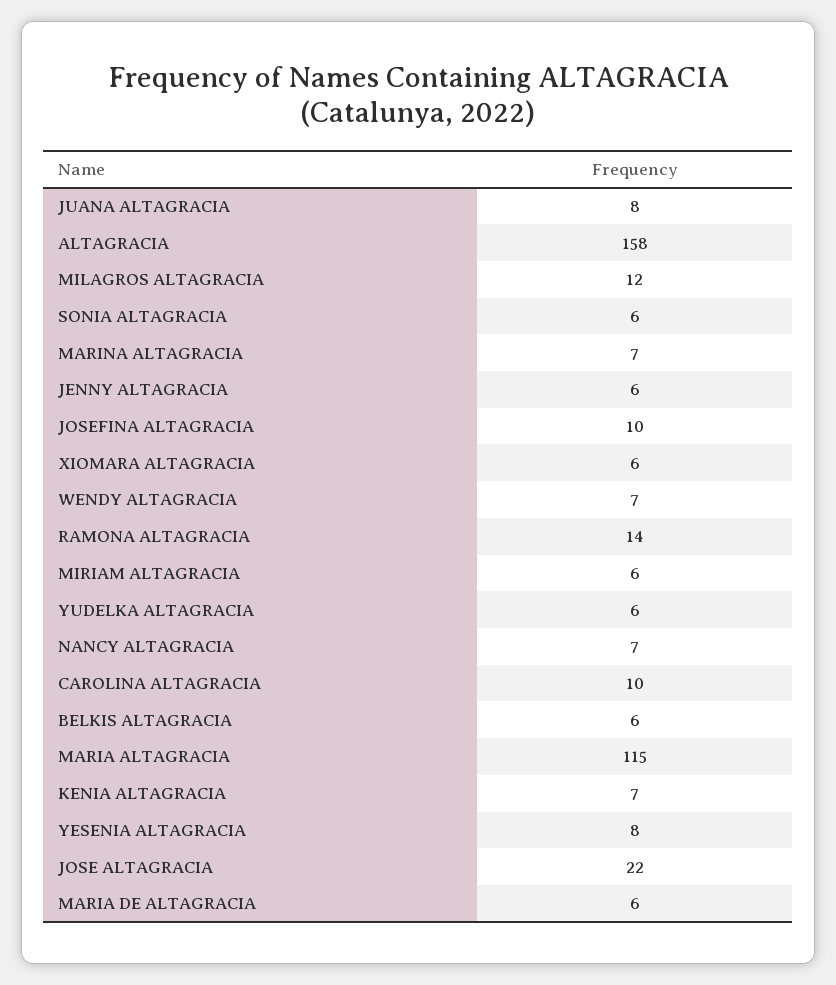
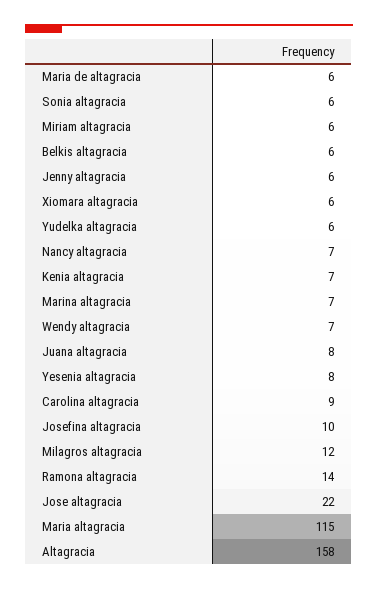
  {
    "JUANA ALTAGRACIA": 8,
    "ALTAGRACIA": 158,
    "MILAGROS ALTAGRACIA": 12,
    "SONIA ALTAGRACIA": 6,
    "MARINA ALTAGRACIA": 7,
    "JENNY ALTAGRACIA": 6,
    "JOSEFINA ALTAGRACIA": 10,
    "XIOMARA ALTAGRACIA": 6,
    "WENDY ALTAGRACIA": 7,
    "RAMONA ALTAGRACIA": 14,
    "MIRIAM ALTAGRACIA": 6,
    "YUDELKA ALTAGRACIA": 6,
    "NANCY ALTAGRACIA": 7,
-   "CAROLINA ALTAGRACIA": 10,
+   "CAROLINA ALTAGRACIA": 9,
    "BELKIS ALTAGRACIA": 6,
    "MARIA ALTAGRACIA": 115,
    "KENIA ALTAGRACIA": 7,
    "YESENIA ALTAGRACIA": 8,
    "JOSE ALTAGRACIA": 22,
    "MARIA DE ALTAGRACIA": 6
  }

